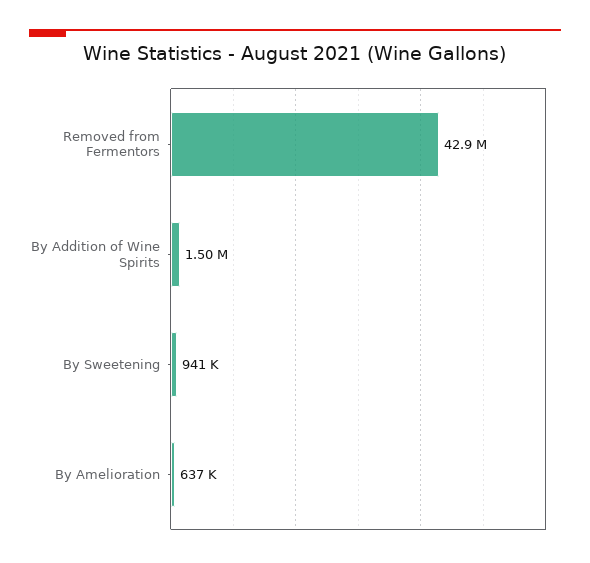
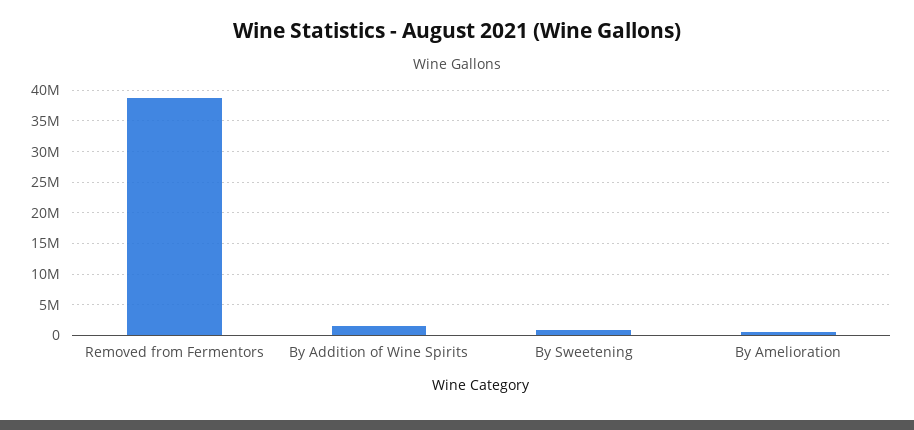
  {
-   "Removed from Fermentors": 42900000,
+   "Removed from Fermentors": 39000000,
    "By Addition of Wine Spirits": 1500000,
    "By Sweetening": 941000,
    "By Amelioration": 637000
  }

